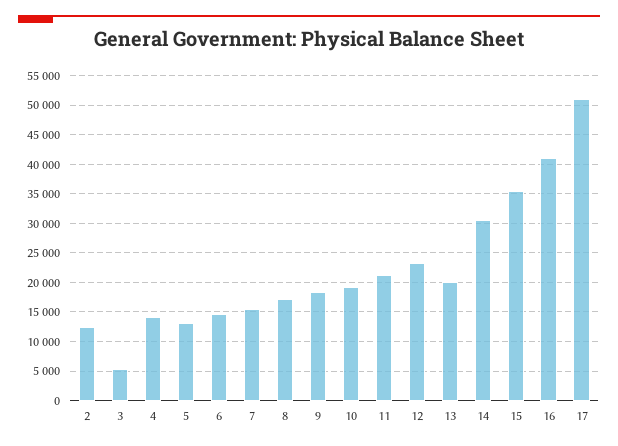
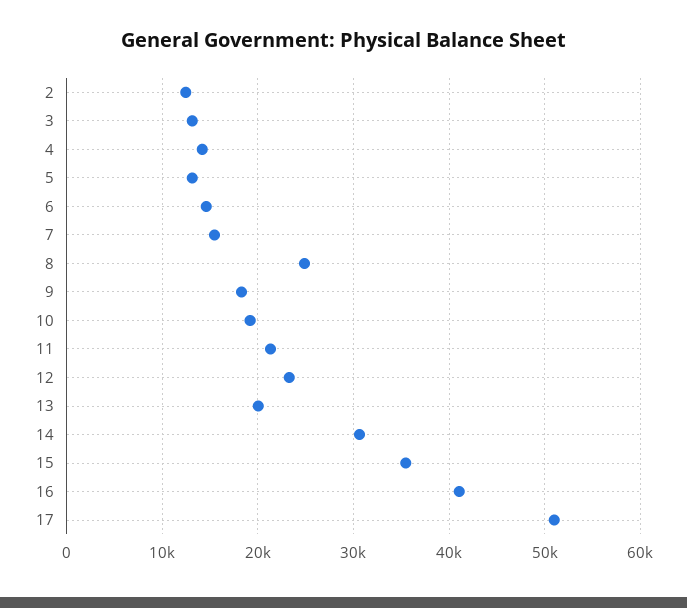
  {
    "2": 12000,
-   "3": 5000,
+   "3": 13000,
    "4": 14000,
    "5": 13000,
    "6": 15000,
    "7": 15000,
-   "8": 17500,
+   "8": 25000,
    "9": 18000,
    "10": 19000,
    "11": 21000,
    "12": 23000,
    "13": 20000,
    "14": 31000,
    "15": 35000,
    "16": 41000,
    "17": 51000
  }

